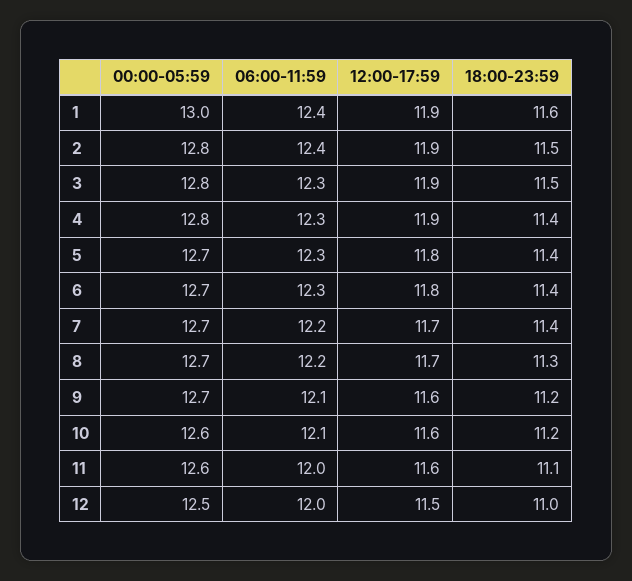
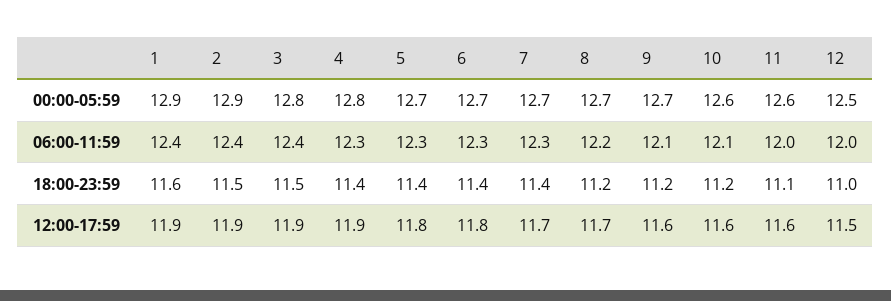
  {
    "00:00-05:59": {
-     "1": 13,
+     "1": 12.9,
-     "2": 12.8,
+     "2": 12.9,
      "3": 12.8,
      "4": 12.8,
      "5": 12.7,
      "6": 12.7,
      "7": 12.7,
      "8": 12.7,
      "9": 12.7,
      "10": 12.6,
      "11": 12.6,
      "12": 12.5
    },
    "06:00-11:59": {
      "1": 12.4,
      "2": 12.4,
-     "3": 12.3,
+     "3": 12.4,
      "4": 12.3,
      "5": 12.3,
      "6": 12.3,
-     "7": 12.2,
+     "7": 12.3,
      "8": 12.2,
      "9": 12.1,
      "10": 12.1,
      "11": 12,
      "12": 12
    },
    "12:00-17:59": {
      "1": 11.9,
      "2": 11.9,
      "3": 11.9,
      "4": 11.9,
      "5": 11.8,
      "6": 11.8,
      "7": 11.7,
      "8": 11.7,
      "9": 11.6,
      "10": 11.6,
      "11": 11.6,
      "12": 11.5
    },
    "18:00-23:59": {
      "1": 11.6,
      "2": 11.5,
      "3": 11.5,
      "4": 11.4,
      "5": 11.4,
      "6": 11.4,
      "7": 11.4,
-     "8": 11.3,
+     "8": 11.2,
      "9": 11.2,
      "10": 11.2,
      "11": 11.1,
      "12": 11
    }
  }

